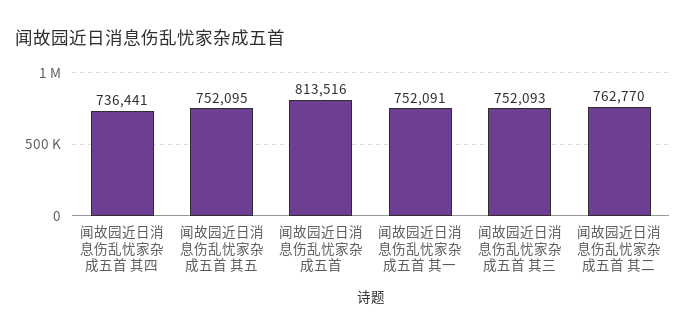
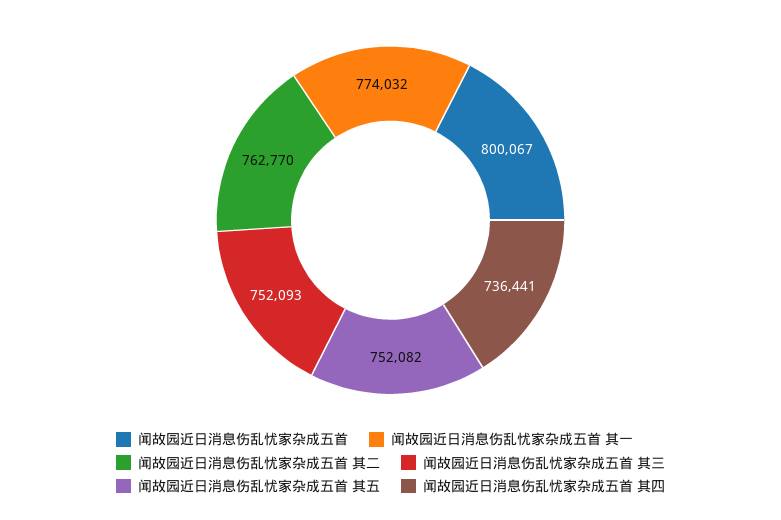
  {
    "闻故园近日消息伤乱忧家杂成五首 其四": 736441,
-   "闻故园近日消息伤乱忧家杂成五首 其五": 752095,
+   "闻故园近日消息伤乱忧家杂成五首 其五": 752082,
-   "闻故园近日消息伤乱忧家杂成五首": 813516,
+   "闻故园近日消息伤乱忧家杂成五首": 800067,
-   "闻故园近日消息伤乱忧家杂成五首 其一": 752091,
+   "闻故园近日消息伤乱忧家杂成五首 其一": 774032,
    "闻故园近日消息伤乱忧家杂成五首 其三": 752093,
    "闻故园近日消息伤乱忧家杂成五首 其二": 762770
  }

